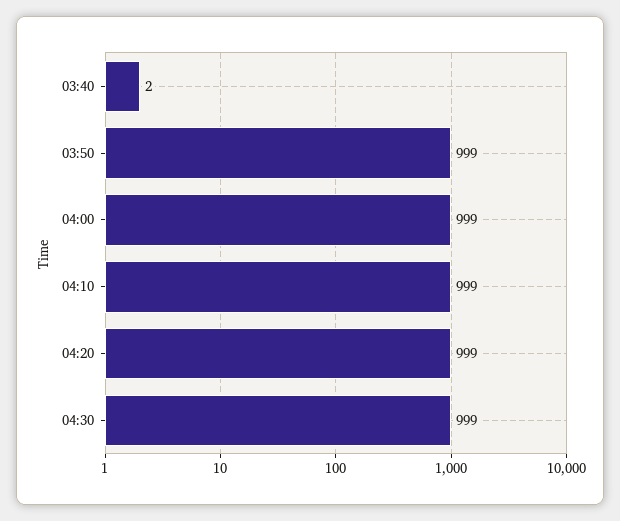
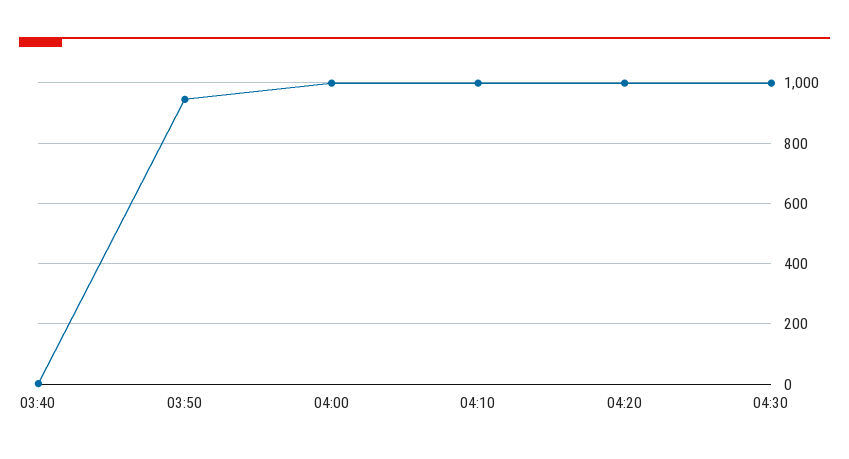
  {
    "03:40": 2,
-   "03:50": 999,
+   "03:50": 940,
    "04:00": 999,
    "04:10": 999,
    "04:20": 999,
    "04:30": 999
  }

